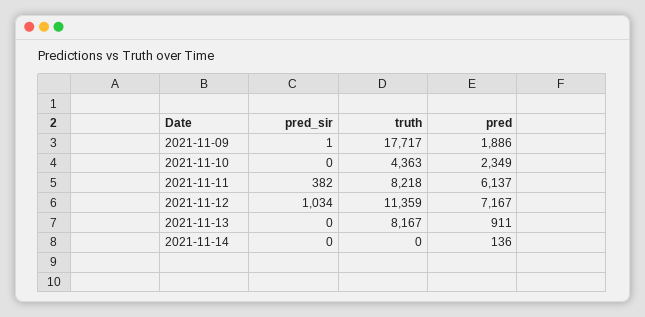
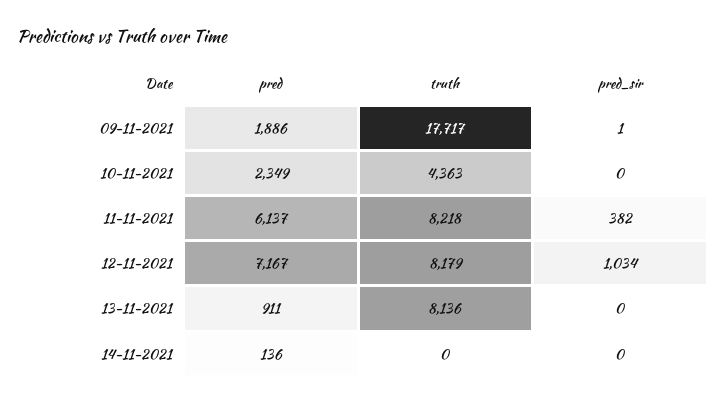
  {
    "pred_sir": {
      "2021-11-09": 1,
      "2021-11-10": 0,
      "2021-11-11": 382,
      "2021-11-12": 1034,
      "2021-11-13": 0,
      "2021-11-14": 0
    },
    "truth": {
      "2021-11-09": 17717,
      "2021-11-10": 4363,
      "2021-11-11": 8218,
-     "2021-11-12": 11359,
+     "2021-11-12": 8179,
-     "2021-11-13": 8167,
+     "2021-11-13": 8136,
      "2021-11-14": 0
    },
    "pred": {
      "2021-11-09": 1886,
      "2021-11-10": 2349,
      "2021-11-11": 6137,
      "2021-11-12": 7167,
      "2021-11-13": 911,
      "2021-11-14": 136
    }
  }

